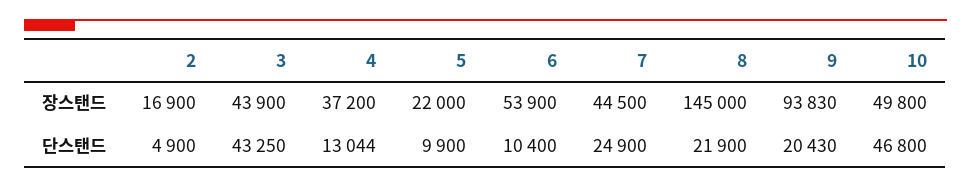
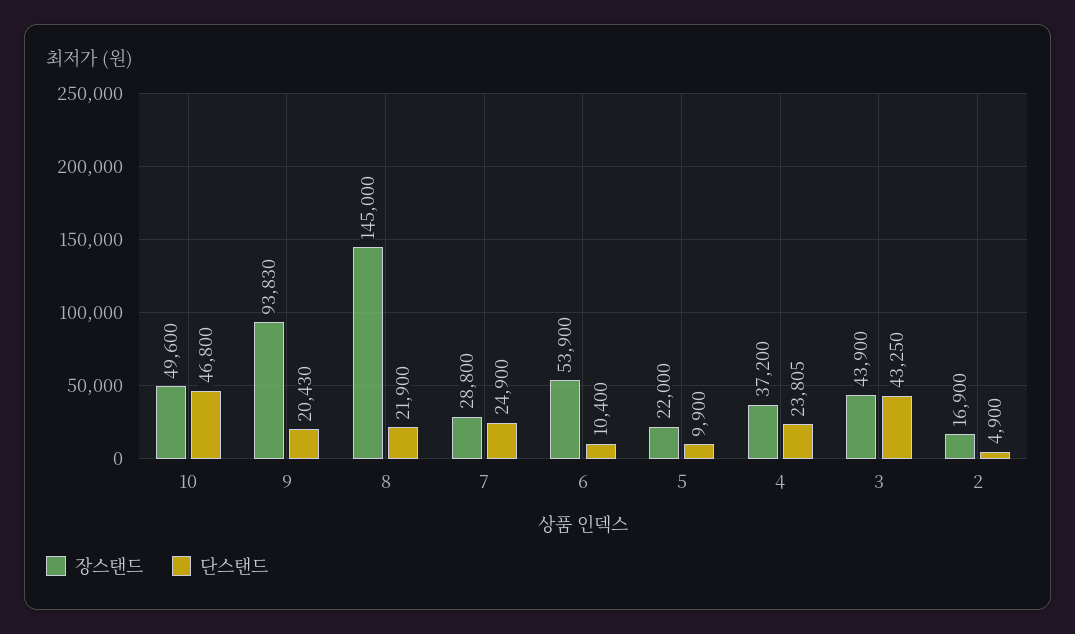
  {
    "장스탠드": {
      "2": 16900,
      "3": 43900,
      "4": 37200,
      "5": 22000,
      "6": 53900,
-     "7": 44500,
+     "7": 28800,
      "8": 145000,
      "9": 93830,
-     "10": 49800
+     "10": 49600
    },
    "단스탠드": {
      "2": 4900,
      "3": 43250,
-     "4": 13044,
+     "4": 23805,
      "5": 9900,
      "6": 10400,
      "7": 24900,
      "8": 21900,
      "9": 20430,
      "10": 46800
    }
  }

